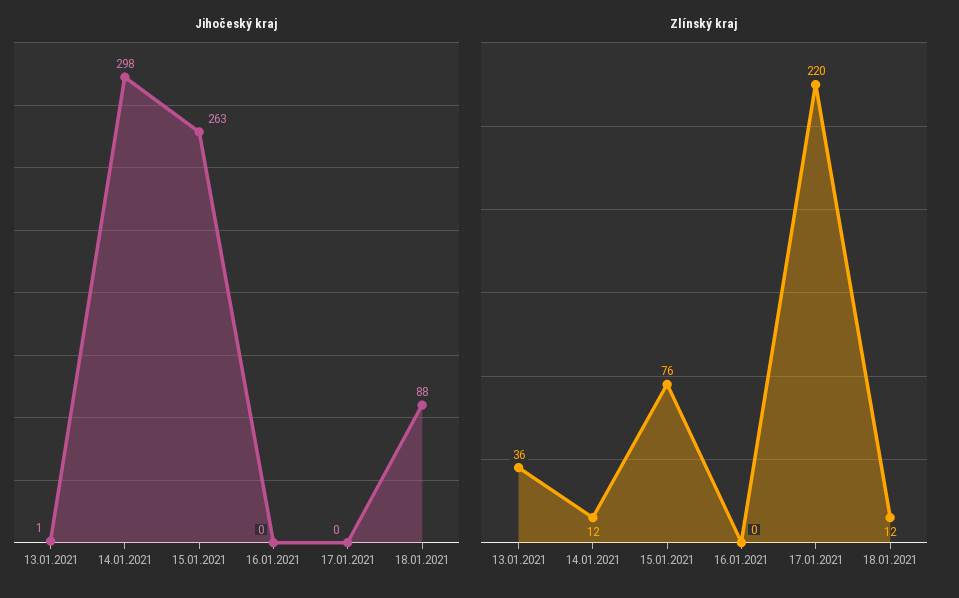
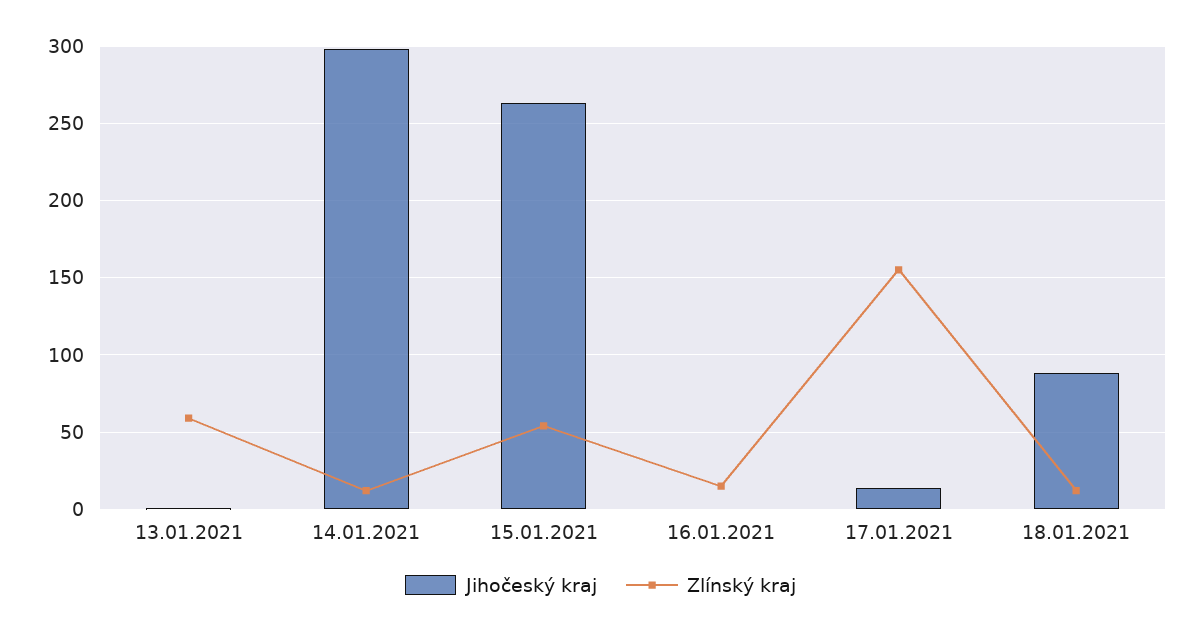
  {
    "Jihočeský kraj": {
      "13.01.2021": 1,
      "14.01.2021": 298,
      "15.01.2021": 263,
      "16.01.2021": 0,
-     "17.01.2021": 0,
+     "17.01.2021": 15,
      "18.01.2021": 88
    },
    "Zlínský kraj": {
-     "13.01.2021": 36,
+     "13.01.2021": 60,
      "14.01.2021": 12,
-     "15.01.2021": 76,
+     "15.01.2021": 55,
-     "16.01.2021": 0,
+     "16.01.2021": 15,
-     "17.01.2021": 220,
+     "17.01.2021": 155,
      "18.01.2021": 12
    }
  }

